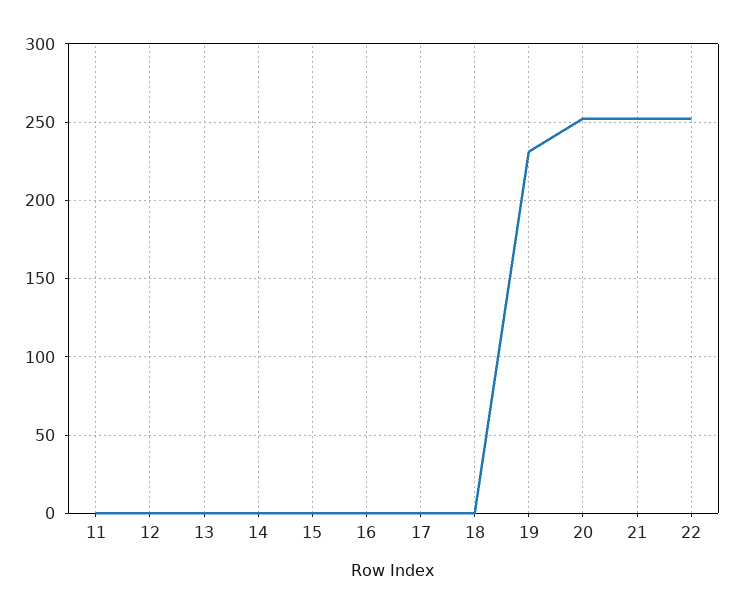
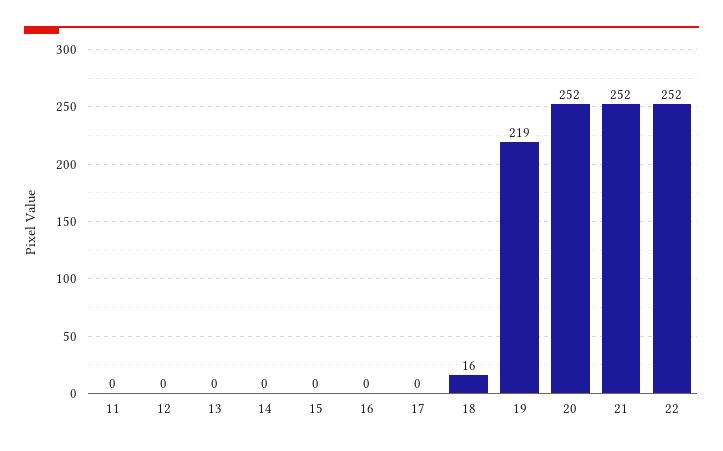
  {
    "11": 0,
    "12": 0,
    "13": 0,
    "14": 0,
    "15": 0,
    "16": 0,
    "17": 0,
-   "18": 0,
+   "18": 16,
-   "19": 230,
+   "19": 219,
    "20": 252,
    "21": 252,
    "22": 252
  }

